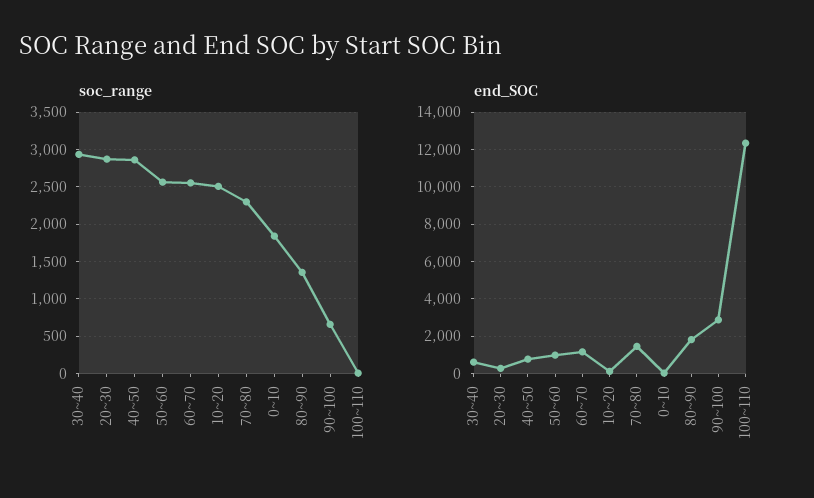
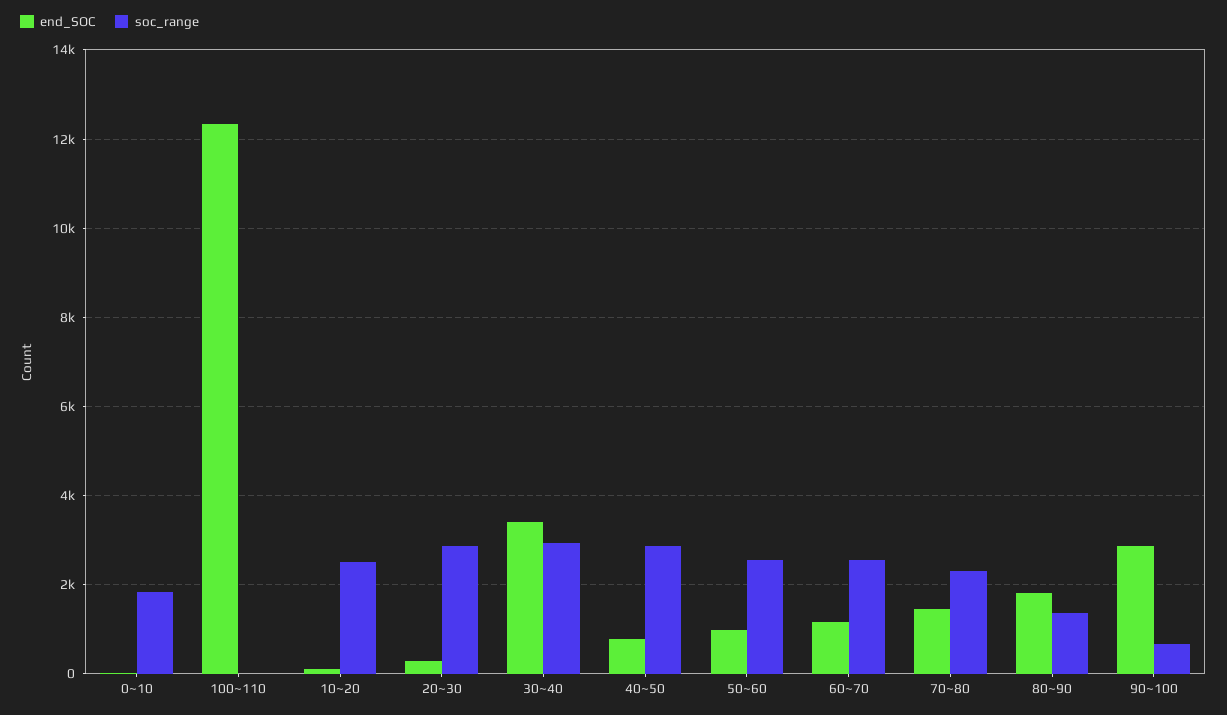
  {
    "soc_range": {
      "30~40": 2900,
      "20~30": 2900,
      "40~50": 2900,
      "50~60": 2600,
      "60~70": 2600,
      "10~20": 2500,
      "70~80": 2300,
      "0~10": 1800,
      "80~90": 1400,
      "90~100": 700,
      "100~110": 0
    },
    "end_SOC": {
-     "30~40": 500,
+     "30~40": 3400,
      "20~30": 200,
      "40~50": 800,
      "50~60": 1000,
      "60~70": 1200,
      "10~20": 200,
      "70~80": 1400,
      "0~10": 0,
      "80~90": 1800,
      "90~100": 2800,
      "100~110": 12400
    }
  }

